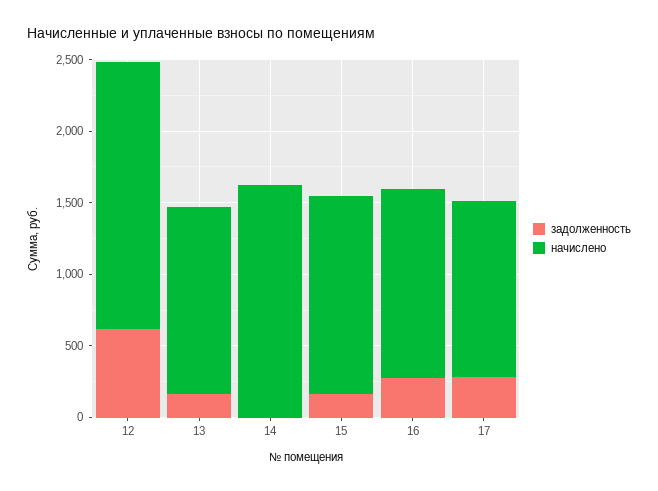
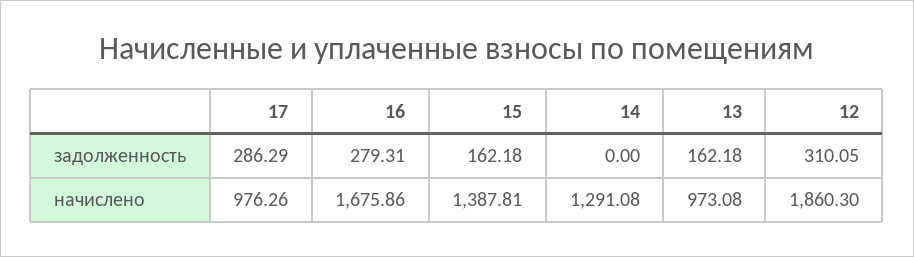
  {
    "задолженность": {
-     "12": 600,
+     "12": 310.05,
      "13": 162.18,
      "14": 0,
      "15": 162.18,
      "16": 279.31,
      "17": 286.29
    },
    "начислено": {
      "12": 1860.3,
-     "13": 1300,
+     "13": 973.08,
-     "14": 1600,
+     "14": 1291.08,
      "15": 1387.81,
-     "16": 1300,
+     "16": 1675.86,
-     "17": 1200
+     "17": 976.26
    }
  }

